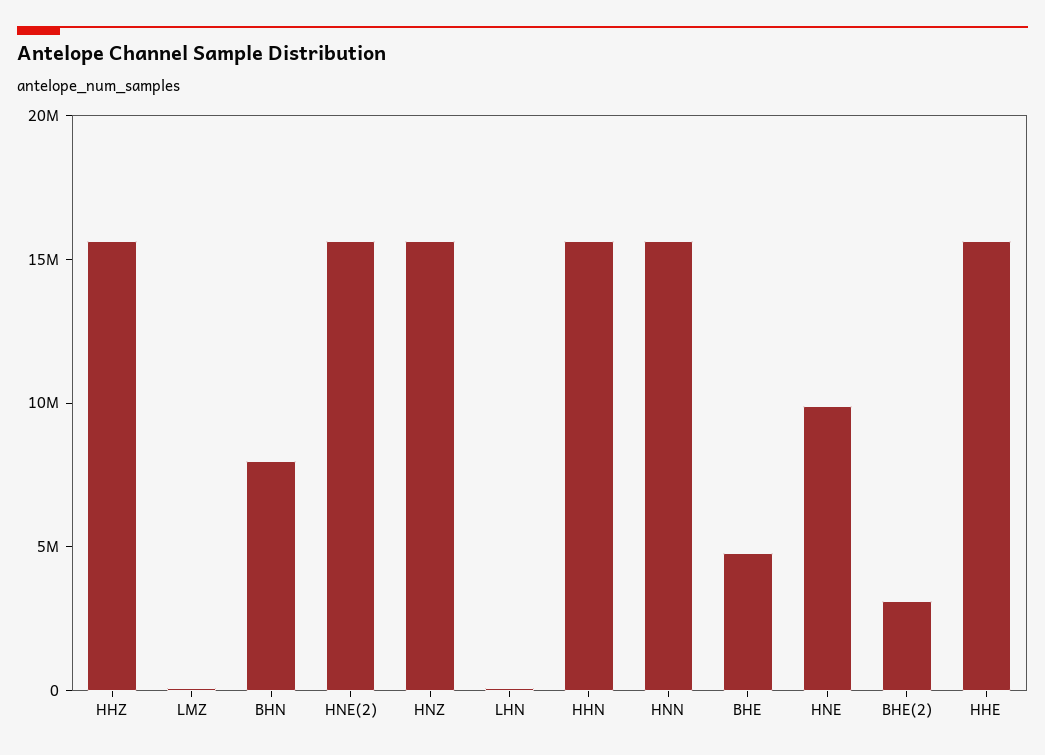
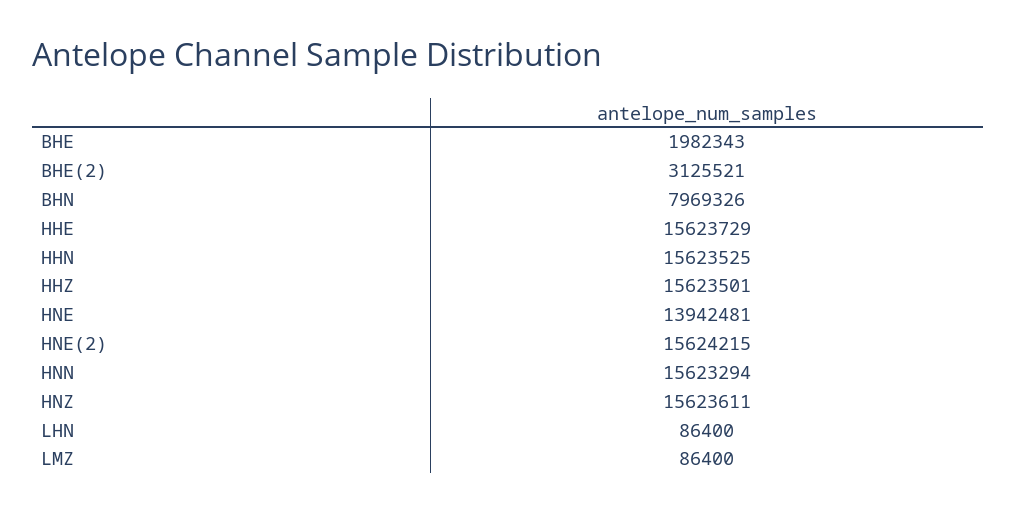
  {
    "HHZ": 15623501,
    "LMZ": 86400,
    "BHN": 7969326,
    "HNE(2)": 15624215,
    "HNZ": 15623611,
    "LHN": 86400,
    "HHN": 15623525,
    "HNN": 15623294,
-   "BHE": 5000000,
+   "BHE": 1982343,
-   "HNE": 10000000,
+   "HNE": 13942481,
    "BHE(2)": 3125521,
    "HHE": 15623729
  }

